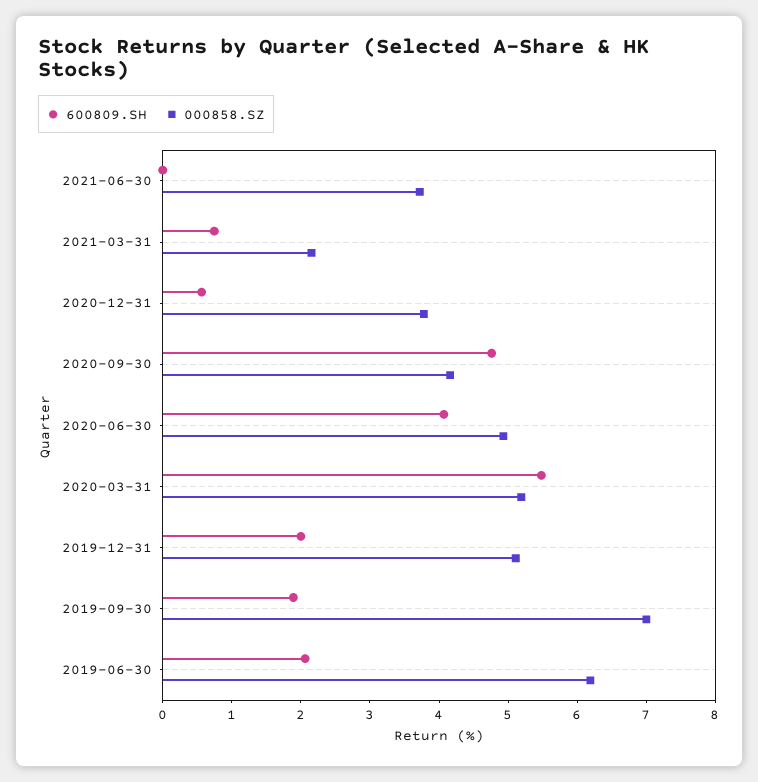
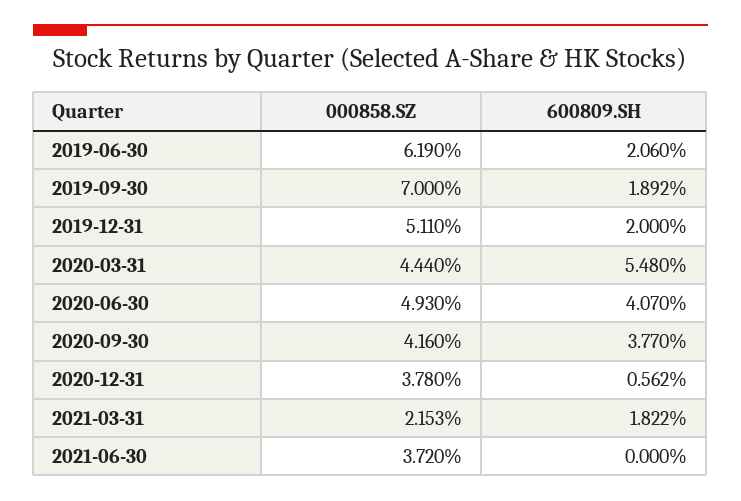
  {
    "600809.SH": {
      "2021-06-30": 0,
-     "2021-03-31": 0.8,
+     "2021-03-31": 1.822,
      "2020-12-31": 0.562,
-     "2020-09-30": 4.8,
+     "2020-09-30": 3.77,
      "2020-06-30": 4.07,
      "2020-03-31": 5.48,
      "2019-12-31": 2,
      "2019-09-30": 1.892,
      "2019-06-30": 2.06
    },
    "000858.SZ": {
      "2021-06-30": 3.72,
      "2021-03-31": 2.153,
      "2020-12-31": 3.78,
      "2020-09-30": 4.16,
      "2020-06-30": 4.93,
-     "2020-03-31": 5.2,
+     "2020-03-31": 4.44,
      "2019-12-31": 5.11,
      "2019-09-30": 7,
      "2019-06-30": 6.19
    }
  }

